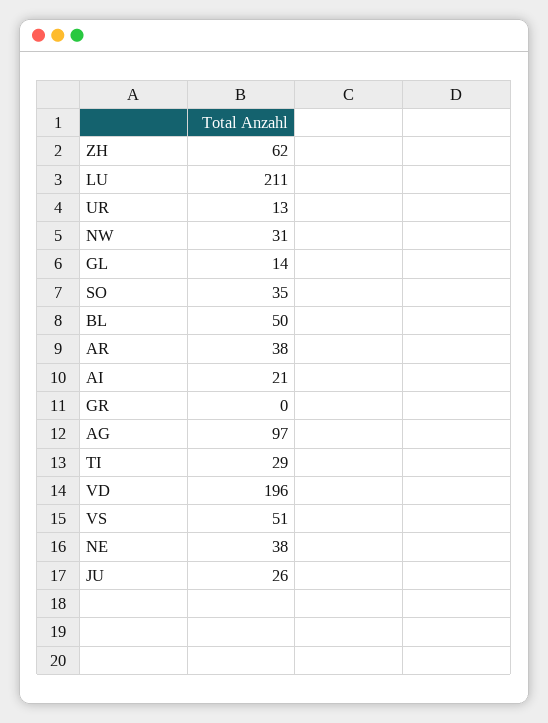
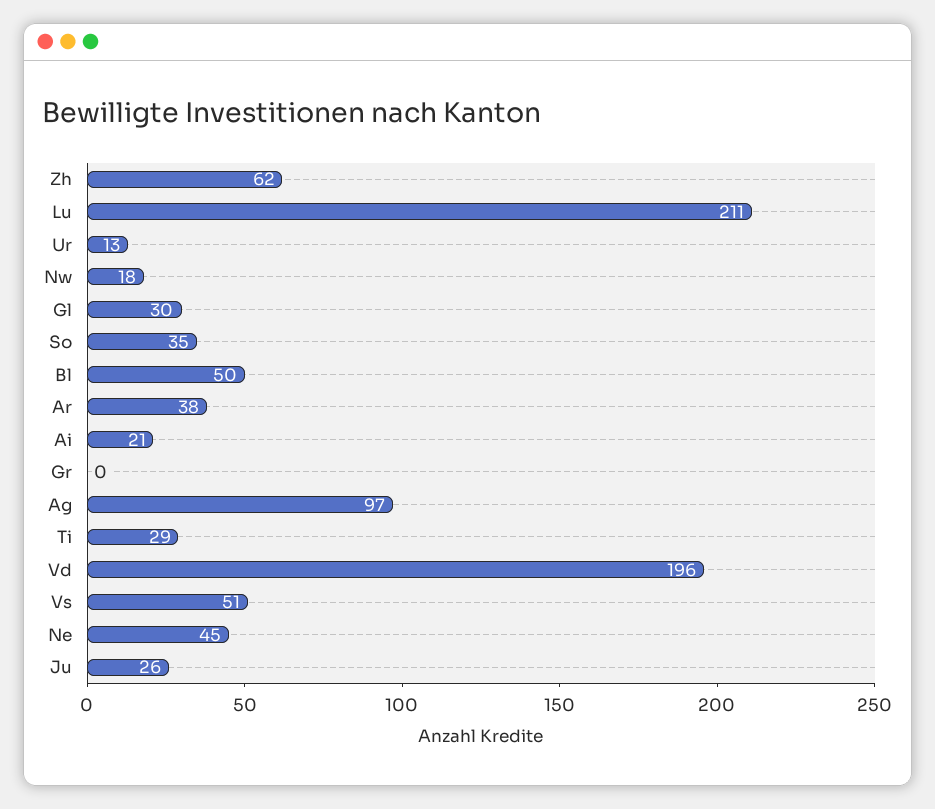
  {
    "ZH": 62,
    "LU": 211,
    "UR": 13,
-   "NW": 31,
+   "NW": 18,
-   "GL": 14,
+   "GL": 30,
    "SO": 35,
    "BL": 50,
    "AR": 38,
    "AI": 21,
    "GR": 0,
    "AG": 97,
    "TI": 29,
    "VD": 196,
    "VS": 51,
-   "NE": 38,
+   "NE": 45,
    "JU": 26
  }

